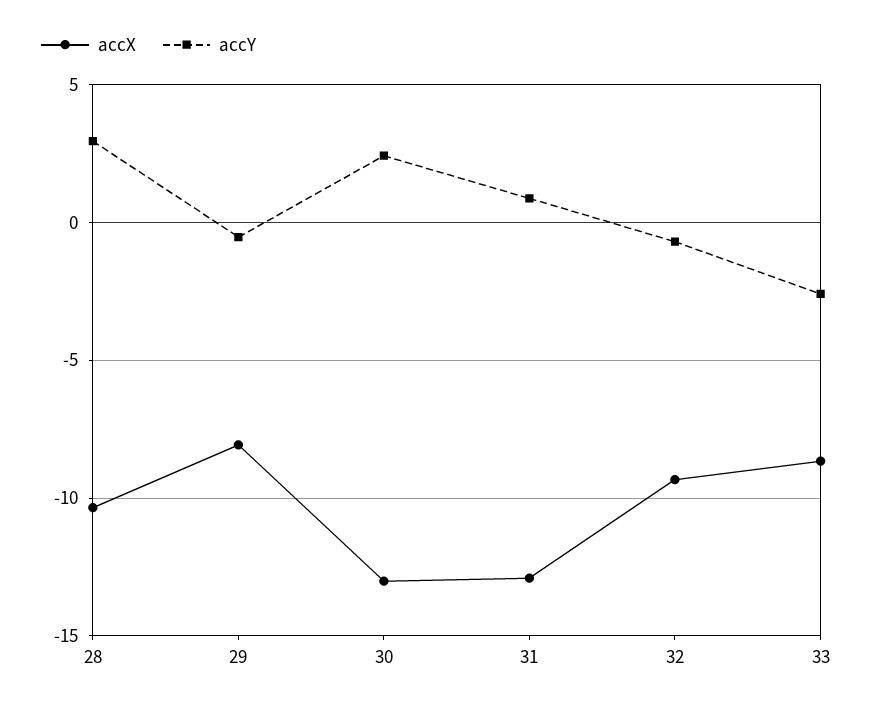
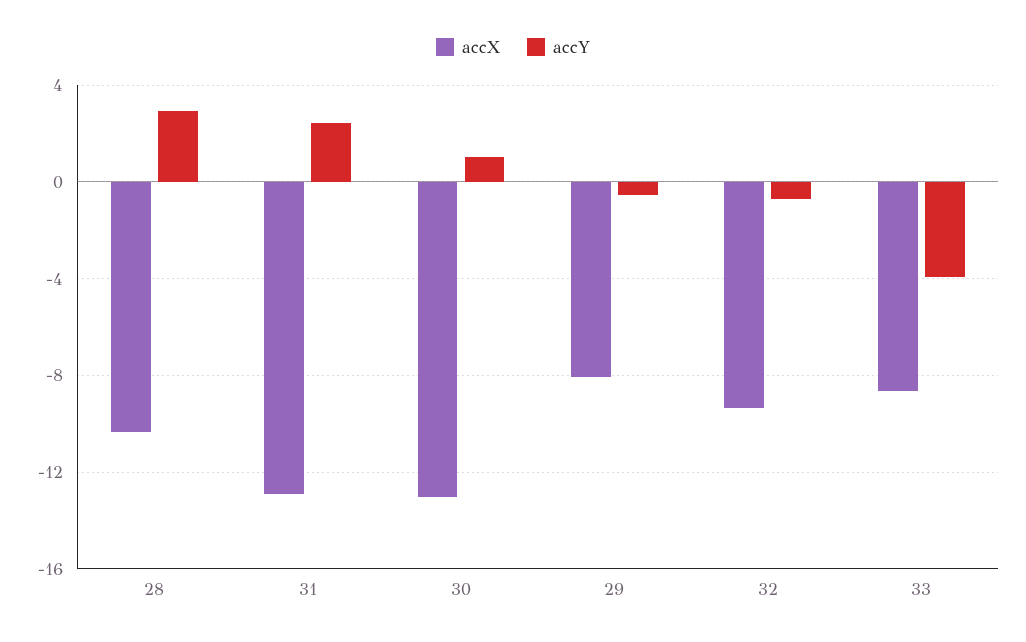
  {
    "accX": {
      "28": -10.5,
      "29": -8,
      "30": -13,
      "31": -13,
      "32": -9.5,
      "33": -8.5
    },
    "accY": {
      "28": 3,
      "29": -0.5,
-     "30": 2.5,
+     "30": 1,
-     "31": 1,
+     "31": 2.5,
      "32": -0.5,
-     "33": -2.5
+     "33": -4
    }
  }

